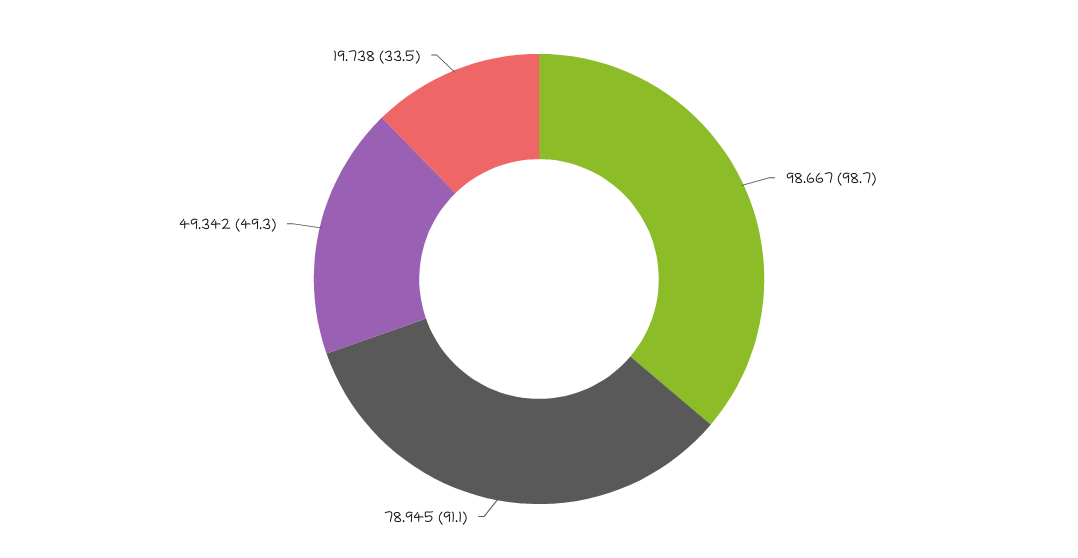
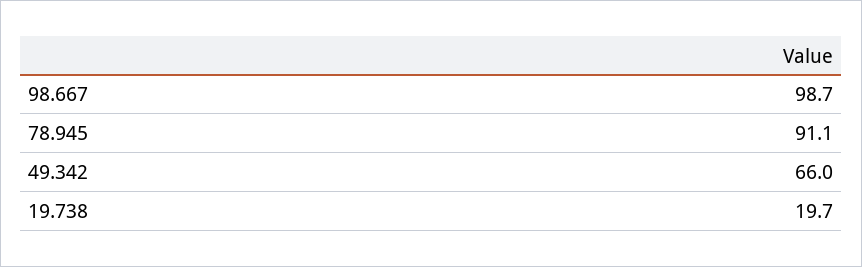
  {
    "98.667": 98.7,
    "78.945": 91.1,
-   "49.342": 49.3,
+   "49.342": 66,
-   "19.738": 33.5
+   "19.738": 19.7
  }

